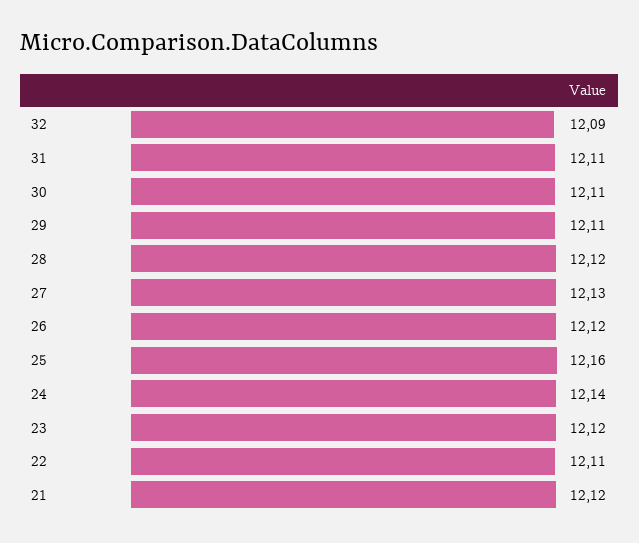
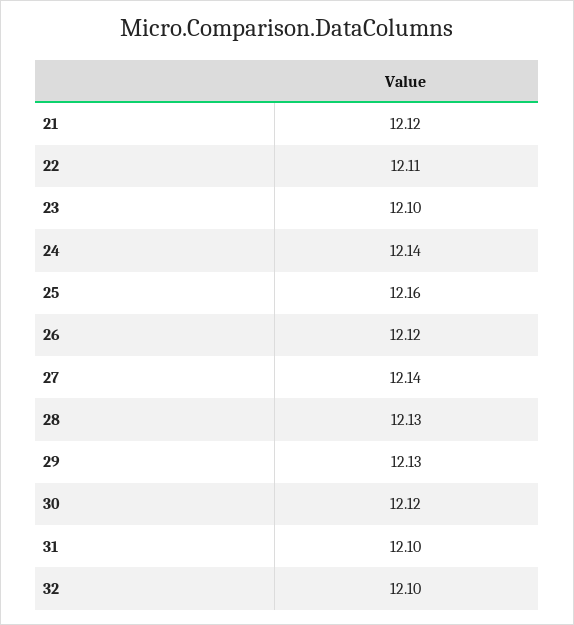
  {
-   "32": 12.09,
+   "32": 12.1,
-   "31": 12.11,
+   "31": 12.1,
-   "30": 12.11,
+   "30": 12.12,
-   "29": 12.11,
+   "29": 12.13,
-   "28": 12.12,
+   "28": 12.13,
-   "27": 12.13,
+   "27": 12.14,
    "26": 12.12,
    "25": 12.16,
    "24": 12.14,
-   "23": 12.12,
+   "23": 12.1,
    "22": 12.11,
    "21": 12.12
  }

